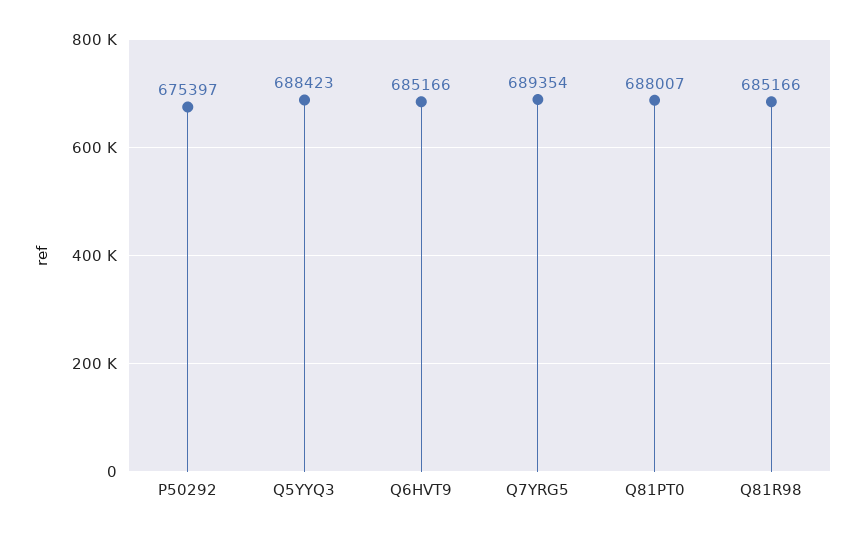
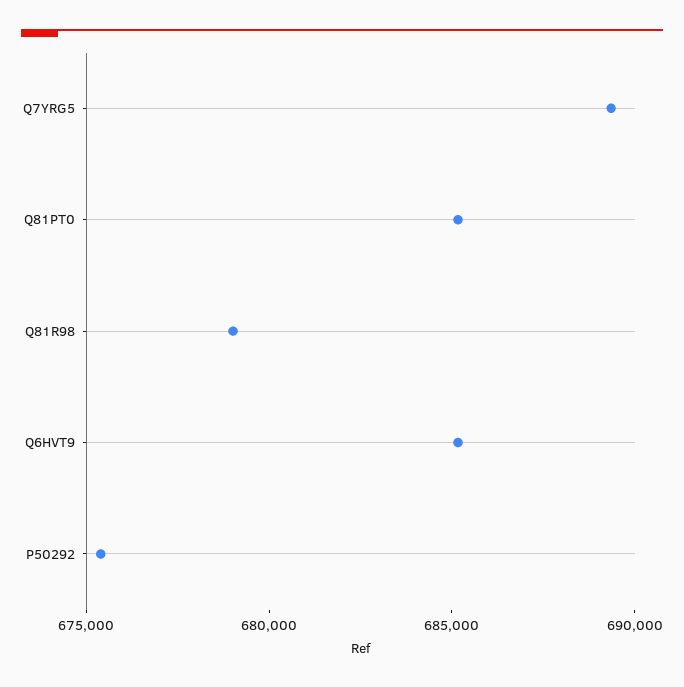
  {
    "P50292": 675397,
-   "Q5YYQ3": 688423,
    "Q6HVT9": 685166,
    "Q7YRG5": 689354,
-   "Q81PT0": 688007,
+   "Q81PT0": 685000,
-   "Q81R98": 685166
+   "Q81R98": 679000
  }

